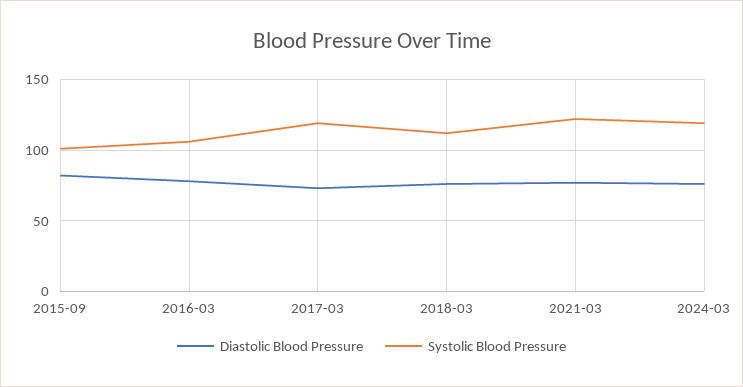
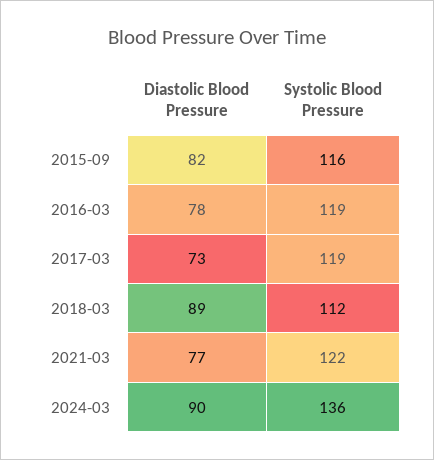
  {
    "Diastolic Blood Pressure": {
      "2015-09": 82,
      "2016-03": 78,
      "2017-03": 73,
-     "2018-03": 75,
+     "2018-03": 89,
      "2021-03": 77,
-     "2024-03": 75
+     "2024-03": 90
    },
    "Systolic Blood Pressure": {
-     "2015-09": 100,
+     "2015-09": 116,
-     "2016-03": 105,
+     "2016-03": 119,
      "2017-03": 119,
      "2018-03": 112,
      "2021-03": 122,
-     "2024-03": 120
+     "2024-03": 136
    }
  }

